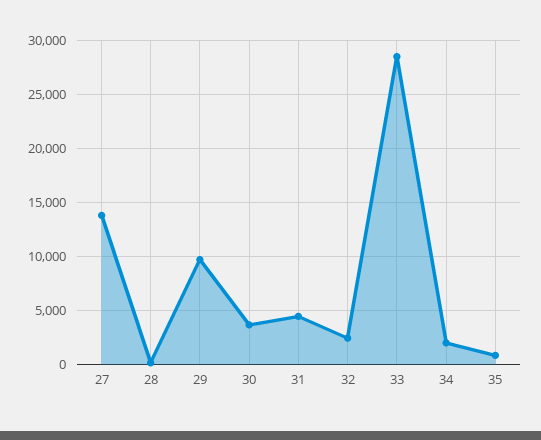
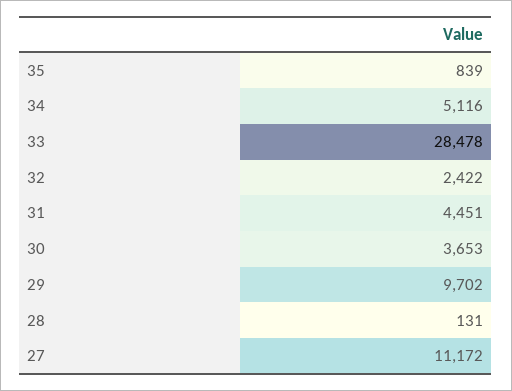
  {
-   "27": 14000,
+   "27": 11172,
    "28": 131,
    "29": 9702,
    "30": 3653,
    "31": 4451,
    "32": 2422,
    "33": 28478,
-   "34": 2000,
+   "34": 5116,
    "35": 839
  }

